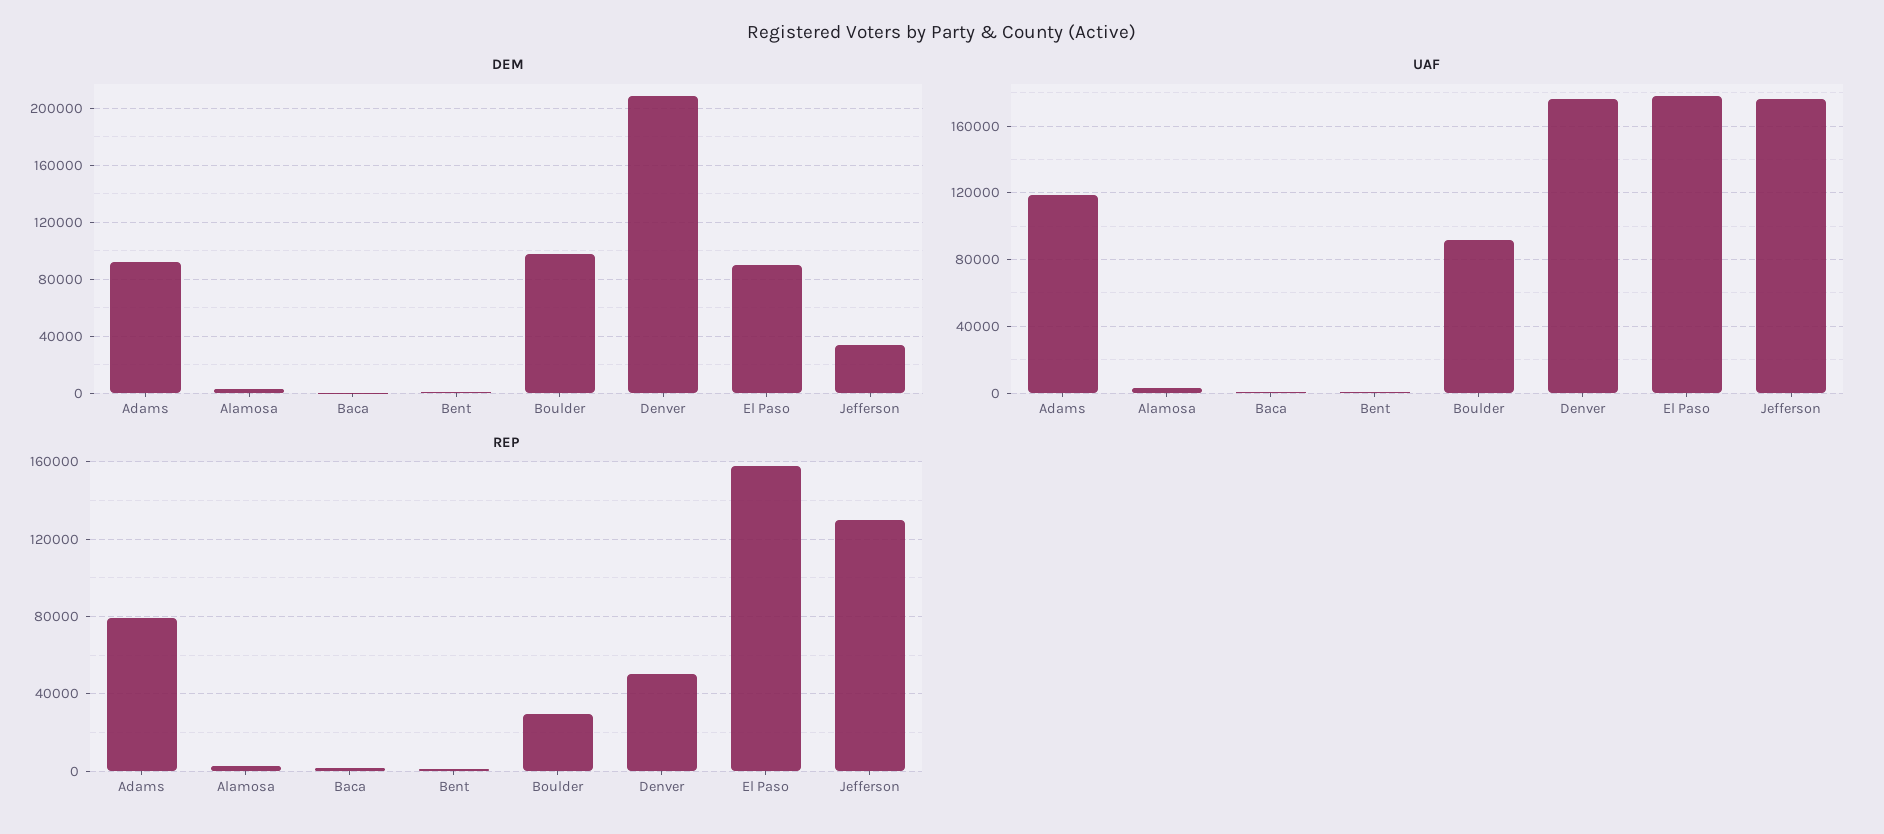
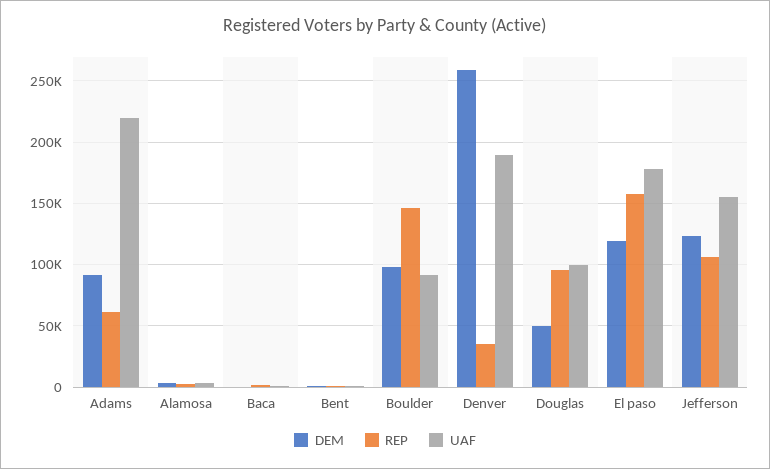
  {
    "DEM": {
      "Adams": 90000,
      "Alamosa": 5000,
      "Baca": 0,
      "Bent": 0,
      "Boulder": 100000,
-     "Denver": 210000,
+     "Denver": 260000,
-     "El Paso": 90000,
+     "El Paso": 120000,
-     "Jefferson": 35000
+     "Jefferson": 125000,
+     "Douglas": 50000
    },
    "UAF": {
-     "Adams": 120000,
+     "Adams": 220000,
      "Alamosa": 5000,
      "Baca": 0,
      "Bent": 0,
      "Boulder": 90000,
-     "Denver": 175000,
+     "Denver": 190000,
      "El Paso": 180000,
-     "Jefferson": 175000
+     "Jefferson": 155000,
+     "Douglas": 100000
    },
    "REP": {
-     "Adams": 80000,
+     "Adams": 60000,
      "Alamosa": 5000,
      "Baca": 0,
      "Bent": 0,
-     "Boulder": 30000,
+     "Boulder": 145000,
-     "Denver": 50000,
+     "Denver": 35000,
      "El Paso": 160000,
-     "Jefferson": 130000
+     "Jefferson": 105000,
+     "Douglas": 95000
    }
  }

